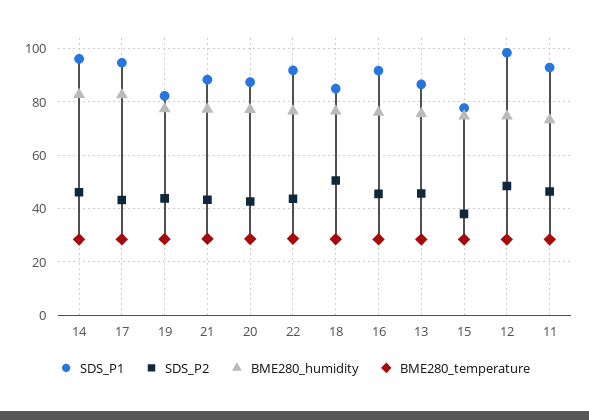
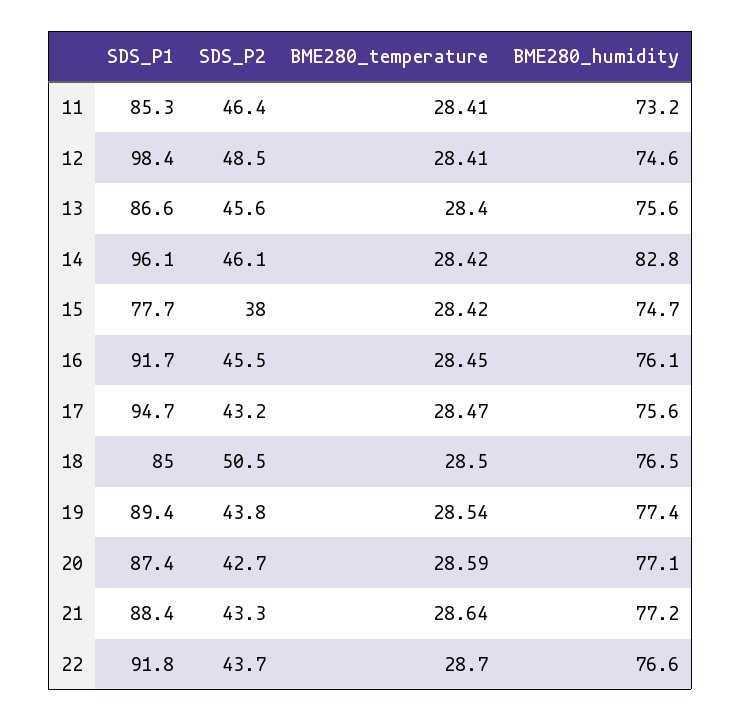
  {
    "SDS_P1": {
      "14": 96.1,
      "17": 94.7,
-     "19": 82.5,
+     "19": 89.4,
      "21": 88.4,
      "20": 87.4,
      "22": 91.8,
      "18": 85,
      "16": 91.7,
      "13": 86.6,
      "15": 77.7,
      "12": 98.4,
-     "11": 92.5
+     "11": 85.3
    },
    "SDS_P2": {
      "14": 46.1,
      "17": 43.2,
      "19": 43.8,
      "21": 43.3,
      "20": 42.7,
      "22": 43.7,
      "18": 50.5,
      "16": 45.5,
      "13": 45.6,
      "15": 38,
      "12": 48.5,
      "11": 46.4
    },
    "BME280_humidity": {
      "14": 82.8,
-     "17": 82.5,
+     "17": 75.6,
      "19": 77.4,
      "21": 77.2,
      "20": 77.1,
      "22": 76.6,
      "18": 76.5,
      "16": 76.1,
      "13": 75.6,
      "15": 74.7,
      "12": 74.6,
      "11": 73.2
    },
    "BME280_temperature": {
      "14": 28.42,
      "17": 28.47,
      "19": 28.54,
      "21": 28.64,
      "20": 28.59,
      "22": 28.7,
      "18": 28.5,
      "16": 28.45,
      "13": 28.4,
      "15": 28.42,
      "12": 28.41,
      "11": 28.41
    }
  }

